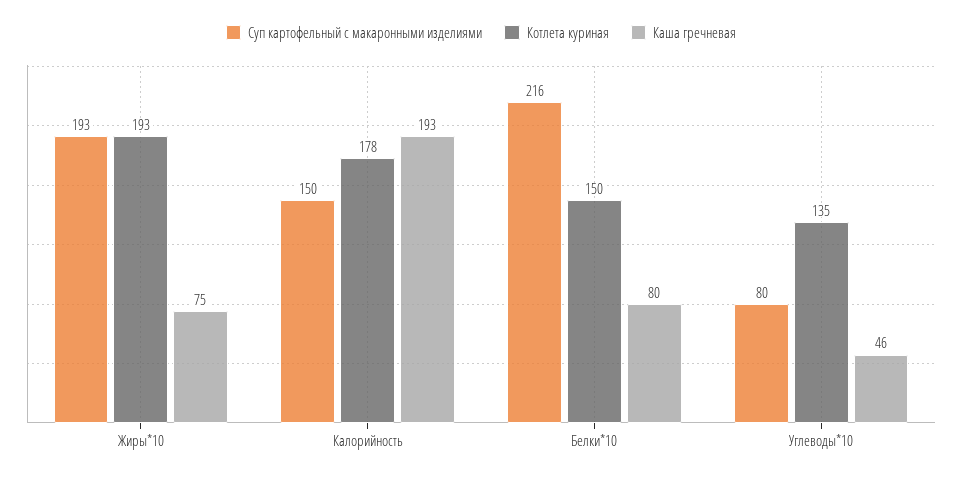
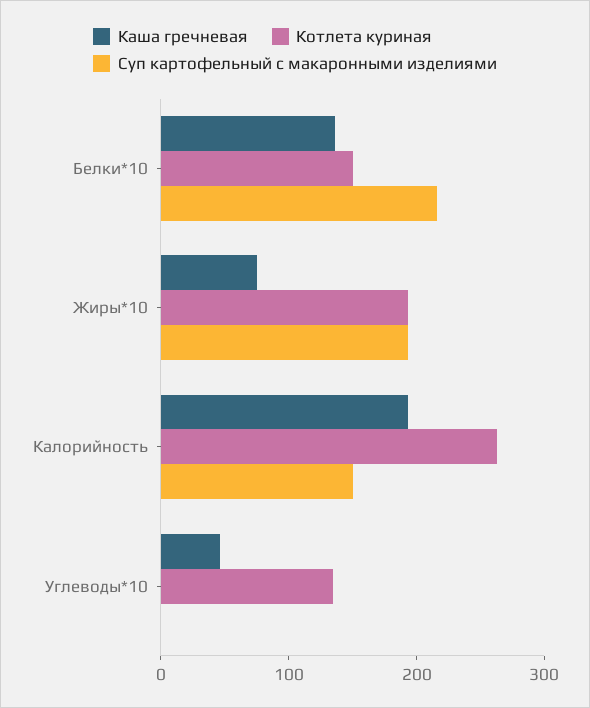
  {
    "Суп картофельный с макаронными изделиями": {
      "Жиры*10": 193,
      "Калорийность": 150,
      "Белки*10": 216,
-     "Углеводы*10": 80
+     "Углеводы*10": 0
    },
    "Котлета куриная": {
      "Жиры*10": 193,
-     "Калорийность": 178,
+     "Калорийность": 260,
      "Белки*10": 150,
      "Углеводы*10": 135
    },
    "Каша гречневая": {
      "Жиры*10": 75,
      "Калорийность": 193,
-     "Белки*10": 80,
+     "Белки*10": 140,
      "Углеводы*10": 46
    }
  }

